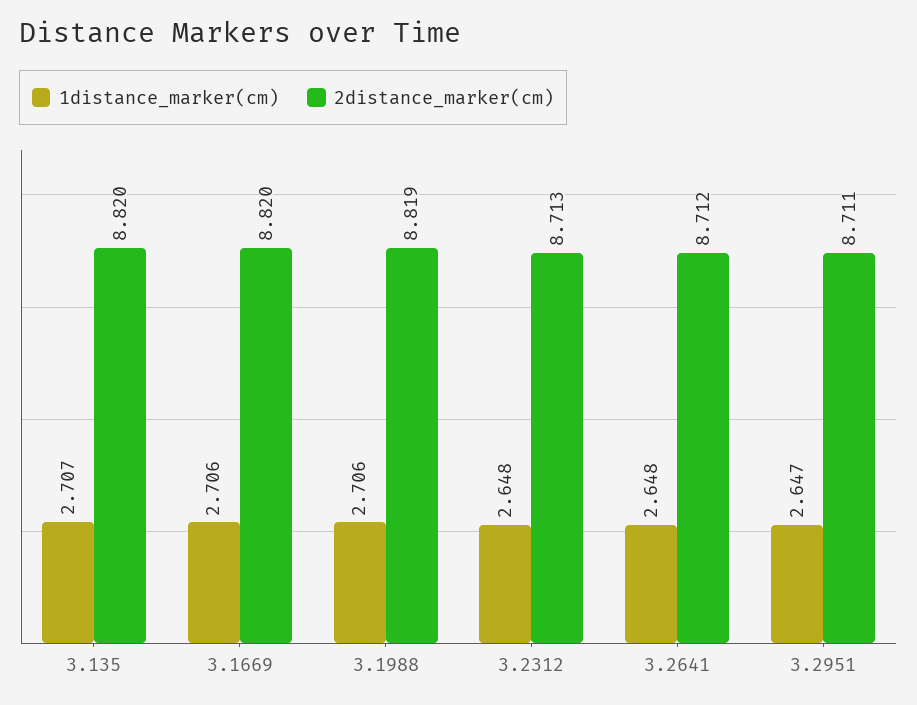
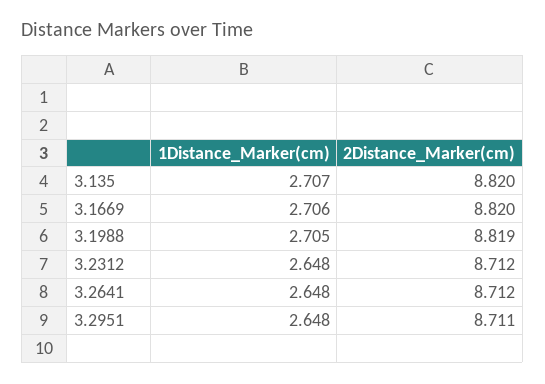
  {
    "1distance_marker(cm)": {
      "3.135": 2.707,
      "3.1669": 2.706,
-     "3.1988": 2.706,
+     "3.1988": 2.705,
      "3.2312": 2.648,
      "3.2641": 2.648,
-     "3.2951": 2.647
+     "3.2951": 2.648
    },
    "2distance_marker(cm)": {
      "3.135": 8.82,
      "3.1669": 8.82,
      "3.1988": 8.819,
-     "3.2312": 8.713,
+     "3.2312": 8.712,
      "3.2641": 8.712,
      "3.2951": 8.711
    }
  }

